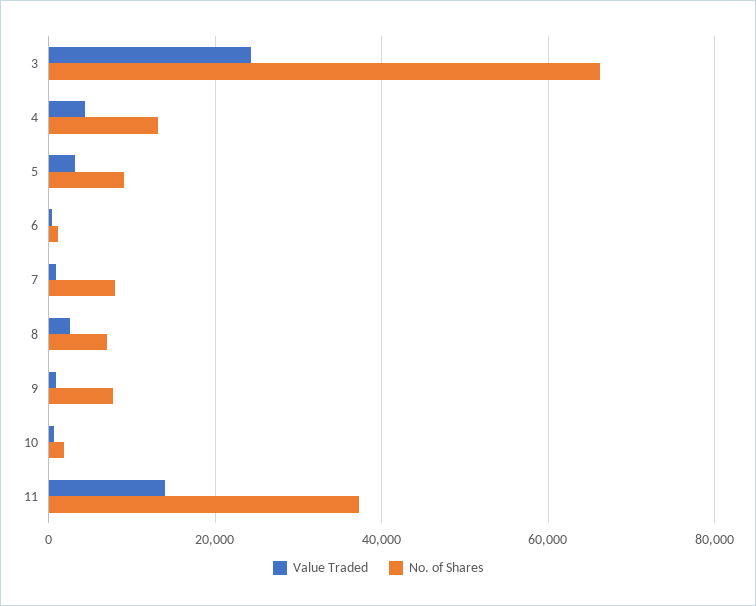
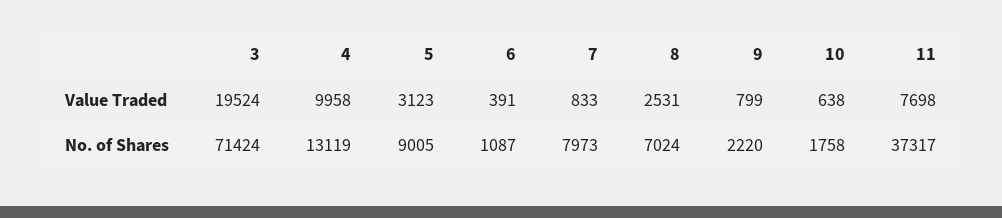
  {
    "Value Traded": {
-     "3": 24000,
+     "3": 19524,
-     "4": 4000,
+     "4": 9958,
      "5": 3123,
      "6": 391,
      "7": 833,
      "8": 2531,
      "9": 799,
      "10": 638,
-     "11": 14000
+     "11": 7698
    },
    "No. of Shares": {
-     "3": 66000,
+     "3": 71424,
      "4": 13119,
      "5": 9005,
      "6": 1087,
      "7": 7973,
      "8": 7024,
-     "9": 8000,
+     "9": 2220,
      "10": 1758,
      "11": 37317
    }
  }

